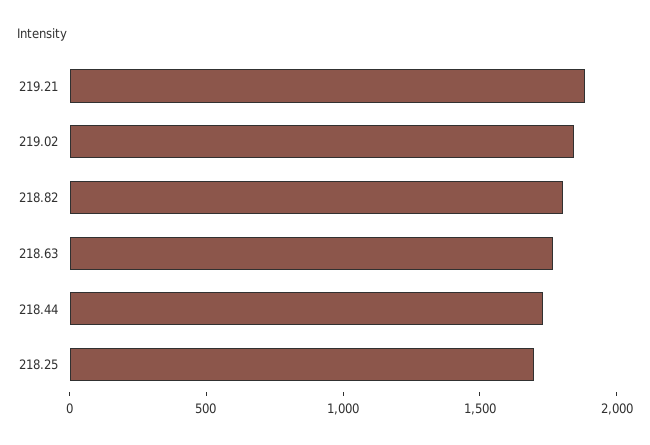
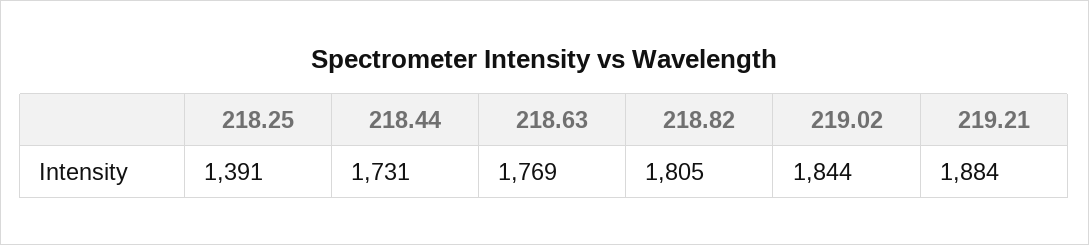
  {
    "219.21": 1884,
    "219.02": 1844,
    "218.82": 1805,
    "218.63": 1769,
    "218.44": 1731,
-   "218.25": 1700
+   "218.25": 1391
  }

